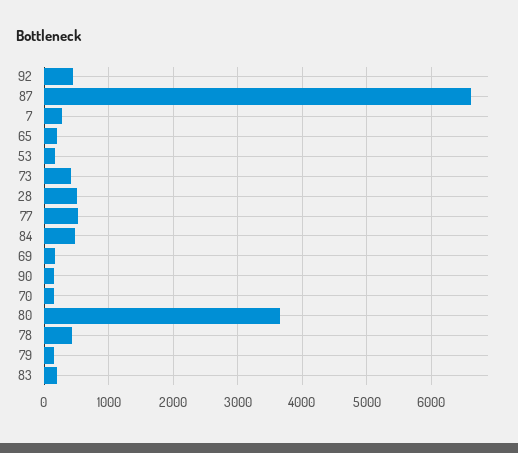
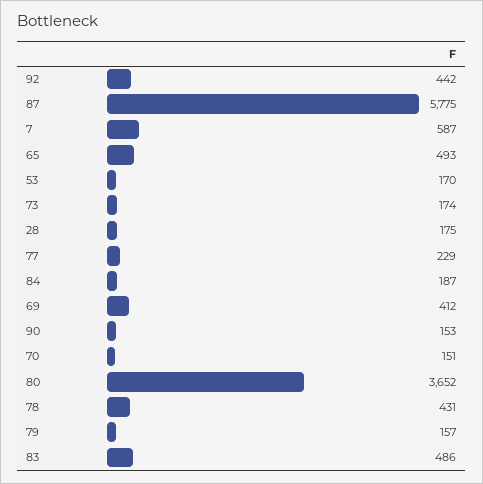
  {
    "92": 442,
-   "87": 6600,
+   "87": 5775,
-   "7": 300,
+   "7": 587,
-   "65": 200,
+   "65": 493,
    "53": 170,
-   "73": 400,
+   "73": 174,
-   "28": 500,
+   "28": 175,
-   "77": 500,
+   "77": 229,
-   "84": 500,
+   "84": 187,
-   "69": 200,
+   "69": 412,
    "90": 153,
    "70": 151,
    "80": 3652,
    "78": 431,
    "79": 157,
-   "83": 200
+   "83": 486
  }

